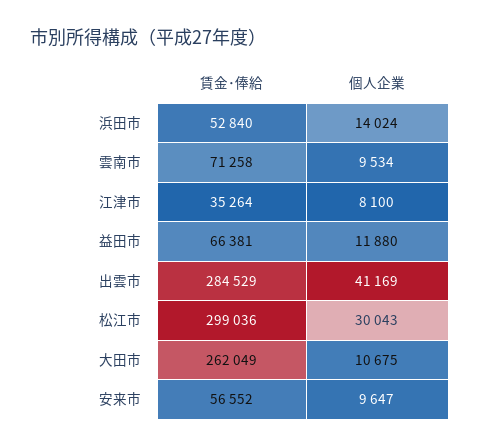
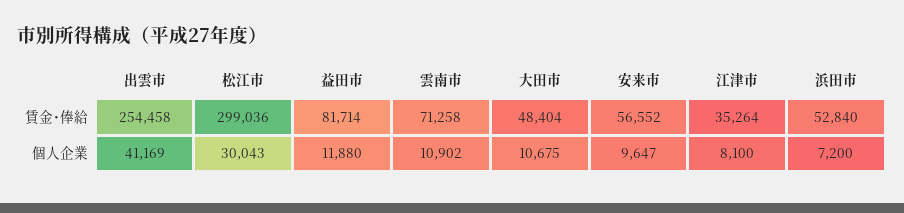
  {
    "賃金･俸給": {
      "浜田市": 52840,
      "雲南市": 71258,
      "江津市": 35264,
-     "益田市": 66381,
+     "益田市": 81714,
-     "出雲市": 284529,
+     "出雲市": 254458,
      "松江市": 299036,
-     "大田市": 262049,
+     "大田市": 48404,
      "安来市": 56552
    },
    "個人企業": {
-     "浜田市": 14024,
+     "浜田市": 7200,
-     "雲南市": 9534,
+     "雲南市": 10902,
      "江津市": 8100,
      "益田市": 11880,
      "出雲市": 41169,
      "松江市": 30043,
      "大田市": 10675,
      "安来市": 9647
    }
  }

